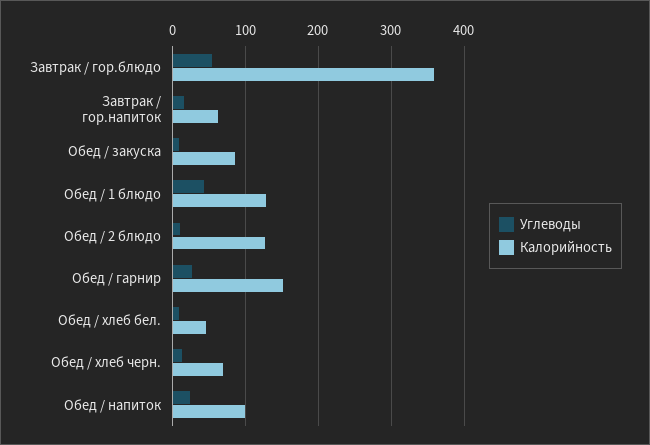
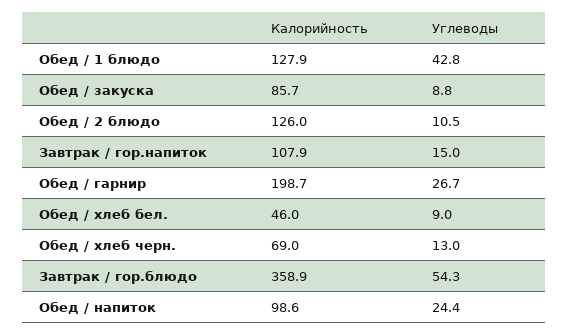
  {
    "Углеводы": {
      "Завтрак / гор.блюдо": 54.3,
      "Завтрак / гор.напиток": 15,
      "Обед / закуска": 8.8,
      "Обед / 1 блюдо": 42.8,
      "Обед / 2 блюдо": 10.5,
      "Обед / гарнир": 26.7,
      "Обед / хлеб бел.": 9,
      "Обед / хлеб черн.": 13,
      "Обед / напиток": 24.4
    },
    "Калорийность": {
      "Завтрак / гор.блюдо": 358.9,
-     "Завтрак / гор.напиток": 60,
+     "Завтрак / гор.напиток": 107.9,
      "Обед / закуска": 85.7,
      "Обед / 1 блюдо": 127.9,
      "Обед / 2 блюдо": 126,
-     "Обед / гарнир": 150,
+     "Обед / гарнир": 198.7,
      "Обед / хлеб бел.": 46,
      "Обед / хлеб черн.": 69,
      "Обед / напиток": 98.6
    }
  }

